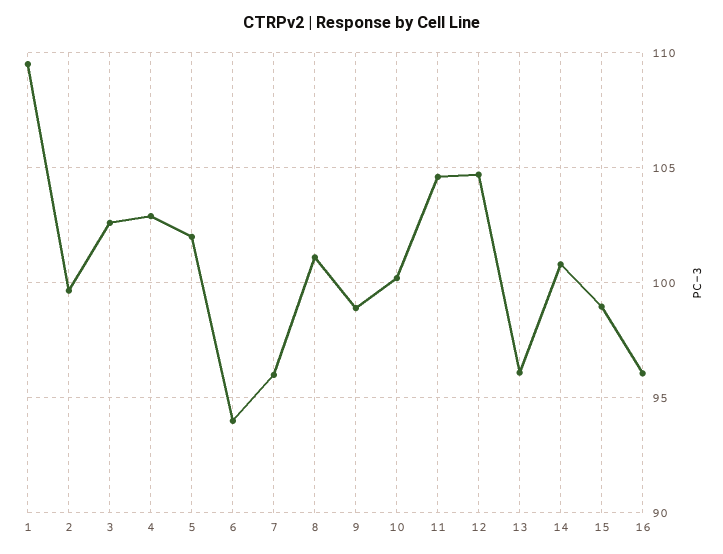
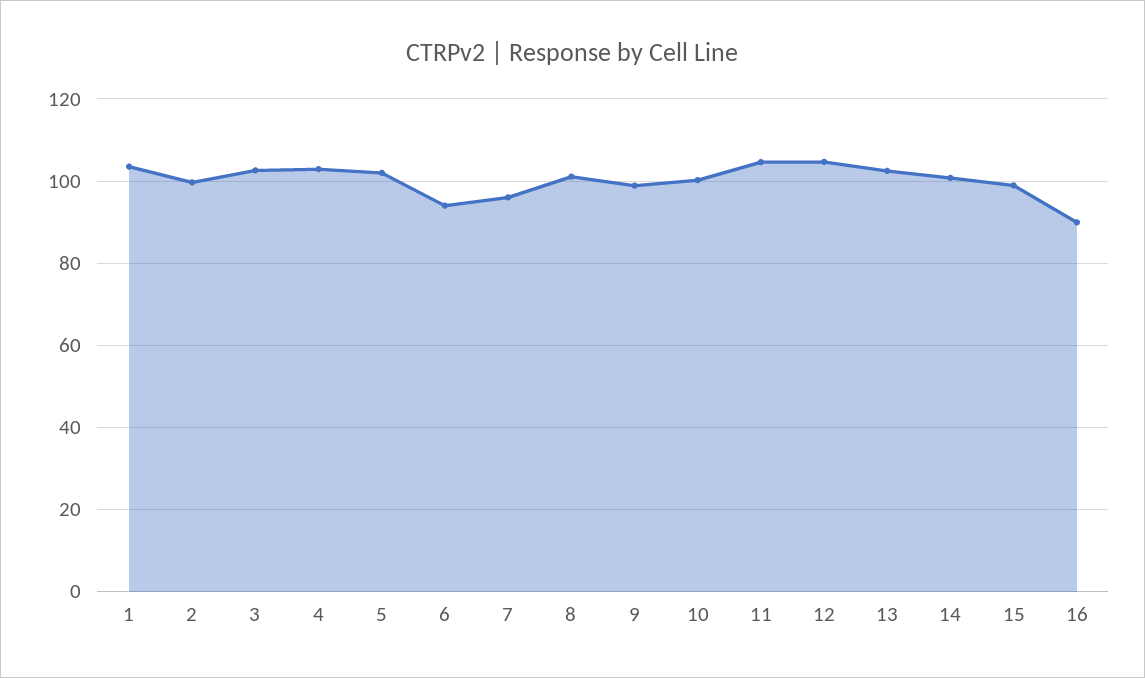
  {
-   "1": 109.5,
+   "1": 104,
    "2": 99.5,
    "3": 102.5,
    "4": 103,
    "5": 102,
    "6": 94,
    "7": 96,
    "8": 101,
    "9": 99,
    "10": 100,
    "11": 104.5,
    "12": 104.5,
-   "13": 96,
+   "13": 102,
    "14": 101,
    "15": 99,
-   "16": 96
+   "16": 90
  }

